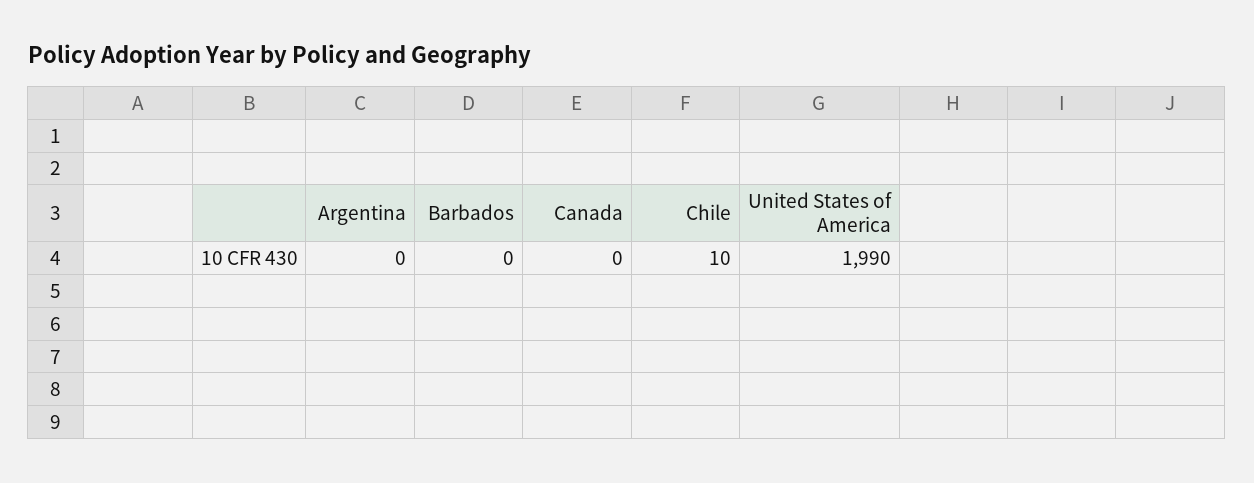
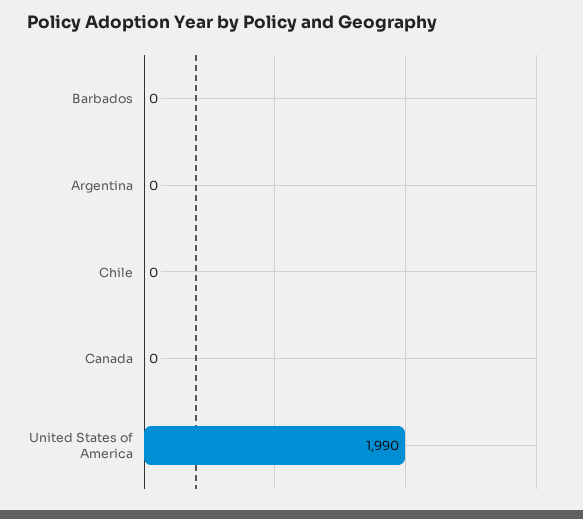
  {
    "Argentina": 0,
    "Barbados": 0,
    "Canada": 0,
-   "Chile": 10,
+   "Chile": 0,
    "United States of America": 1990
  }

